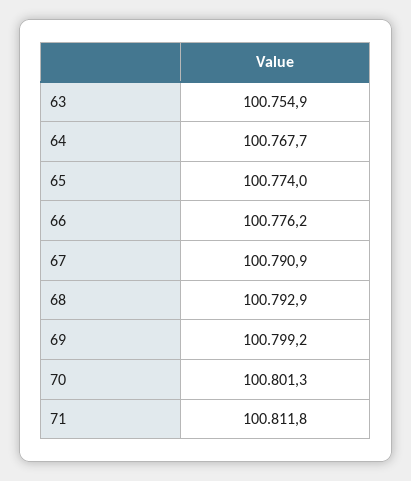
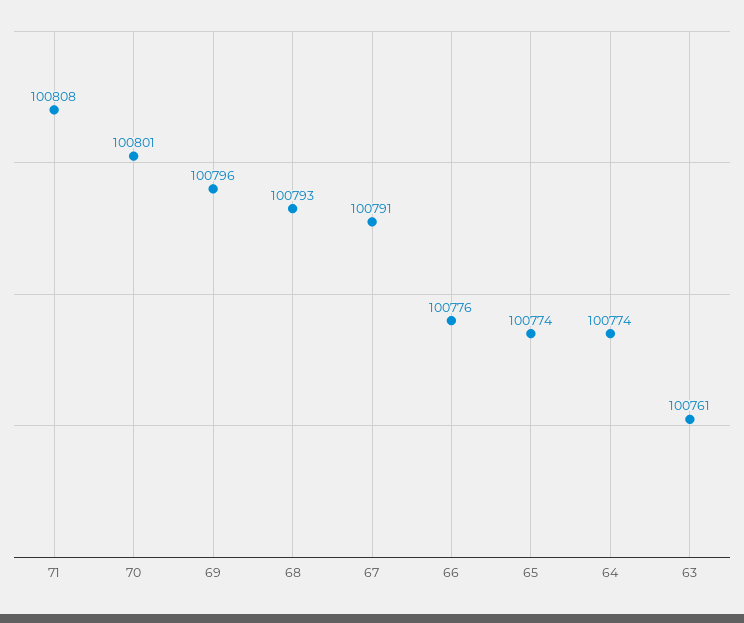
  {
-   "63": 100754.9,
+   "63": 100761,
-   "64": 100767.7,
+   "64": 100774,
    "65": 100774,
    "66": 100776.2,
    "67": 100790.9,
    "68": 100792.9,
-   "69": 100799.2,
+   "69": 100796,
    "70": 100801.3,
-   "71": 100811.8
+   "71": 100808
  }

